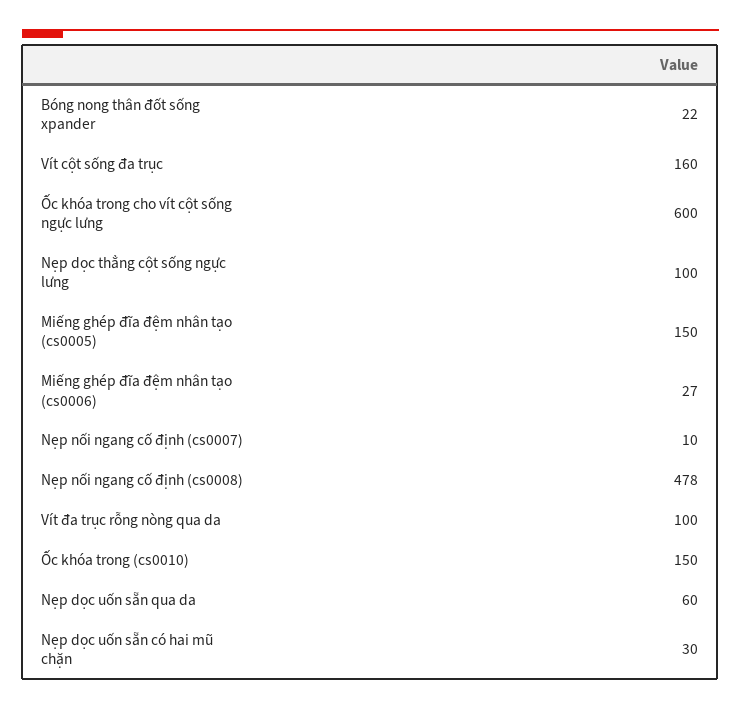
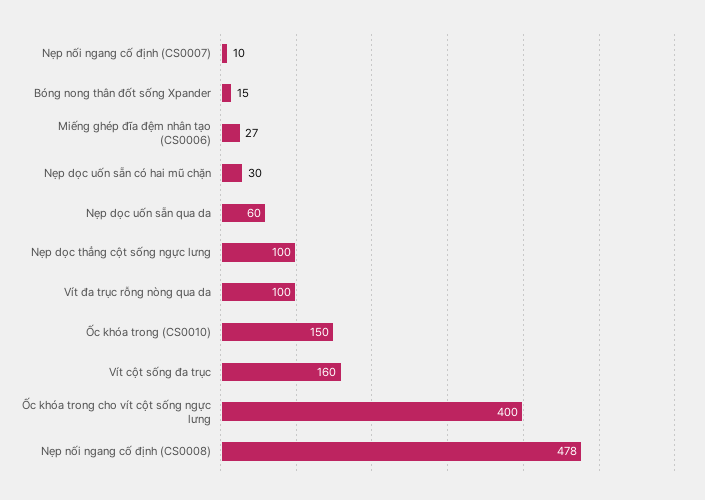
  {
-   "Bóng nong thân đốt sống xpander": 22,
+   "Bóng nong thân đốt sống xpander": 15,
    "Vít cột sống đa trục": 160,
-   "Ốc khóa trong cho vít cột sống ngực lưng": 600,
+   "Ốc khóa trong cho vít cột sống ngực lưng": 400,
    "Nẹp dọc thẳng cột sống ngực lưng": 100,
-   "Miếng ghép đĩa đệm nhân tạo (cs0005)": 150,
    "Miếng ghép đĩa đệm nhân tạo (cs0006)": 27,
    "Nẹp nối ngang cố định (cs0007)": 10,
    "Nẹp nối ngang cố định (cs0008)": 478,
    "Vít đa trục rỗng nòng qua da": 100,
    "Ốc khóa trong (cs0010)": 150,
    "Nẹp dọc uốn sẵn qua da": 60,
    "Nẹp dọc uốn sẵn có hai mũ chặn": 30
  }

